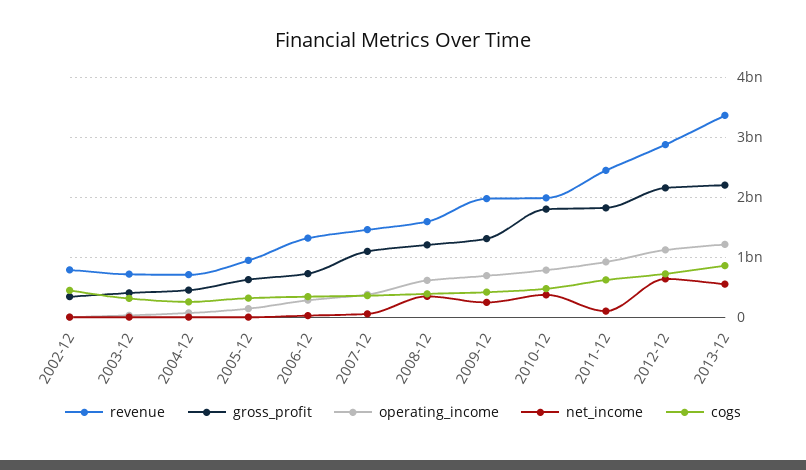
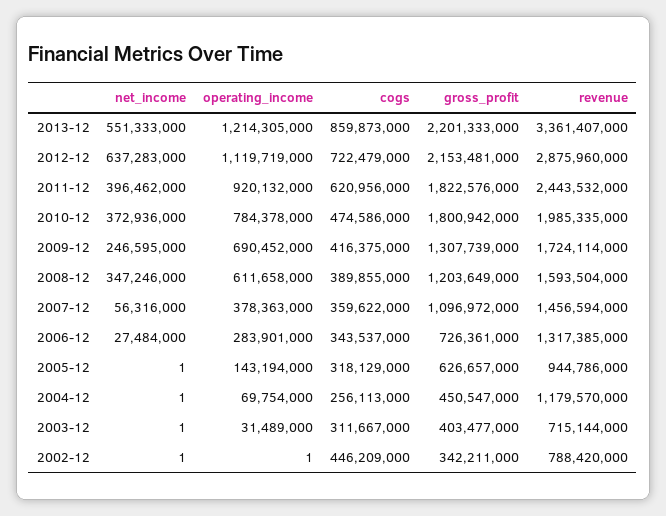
  {
    "revenue": {
      "2002-12": 788420000,
      "2003-12": 715144000,
-     "2004-12": 700000000,
+     "2004-12": 1179570000,
      "2005-12": 944786000,
      "2006-12": 1317385000,
      "2007-12": 1456594000,
      "2008-12": 1593504000,
-     "2009-12": 2000000000,
+     "2009-12": 1724114000,
      "2010-12": 1985335000,
      "2011-12": 2443532000,
      "2012-12": 2875960000,
      "2013-12": 3361407000
    },
    "gross_profit": {
      "2002-12": 342211000,
      "2003-12": 403477000,
      "2004-12": 450547000,
      "2005-12": 626657000,
      "2006-12": 726361000,
      "2007-12": 1096972000,
      "2008-12": 1203649000,
      "2009-12": 1307739000,
      "2010-12": 1800942000,
      "2011-12": 1822576000,
      "2012-12": 2153481000,
      "2013-12": 2201333000
    },
    "operating_income": {
      "2002-12": 1,
      "2003-12": 31489000,
      "2004-12": 69754000,
      "2005-12": 143194000,
      "2006-12": 283901000,
      "2007-12": 378363000,
      "2008-12": 611658000,
      "2009-12": 690452000,
      "2010-12": 784378000,
      "2011-12": 920132000,
      "2012-12": 1119719000,
      "2013-12": 1214305000
    },
    "net_income": {
      "2002-12": 1,
      "2003-12": 1,
      "2004-12": 1,
      "2005-12": 1,
      "2006-12": 27484000,
      "2007-12": 56316000,
      "2008-12": 347246000,
      "2009-12": 246595000,
      "2010-12": 372936000,
-     "2011-12": 100000000,
+     "2011-12": 396462000,
      "2012-12": 637283000,
      "2013-12": 551333000
    },
    "cogs": {
      "2002-12": 446209000,
      "2003-12": 311667000,
      "2004-12": 256113000,
      "2005-12": 318129000,
      "2006-12": 343537000,
      "2007-12": 359622000,
      "2008-12": 389855000,
      "2009-12": 416375000,
      "2010-12": 474586000,
      "2011-12": 620956000,
      "2012-12": 722479000,
      "2013-12": 859873000
    }
  }

